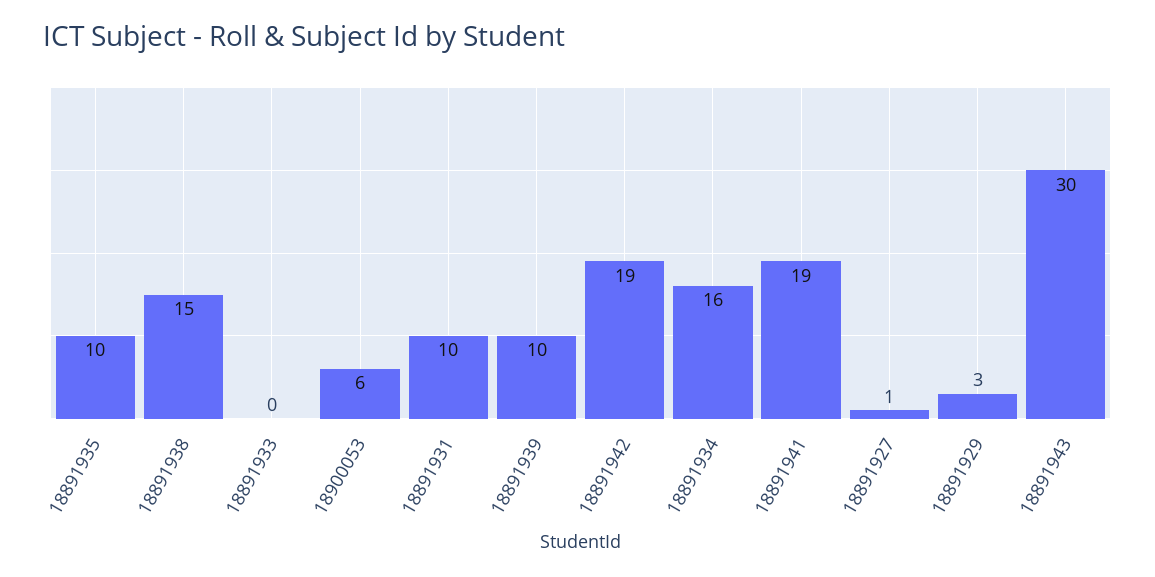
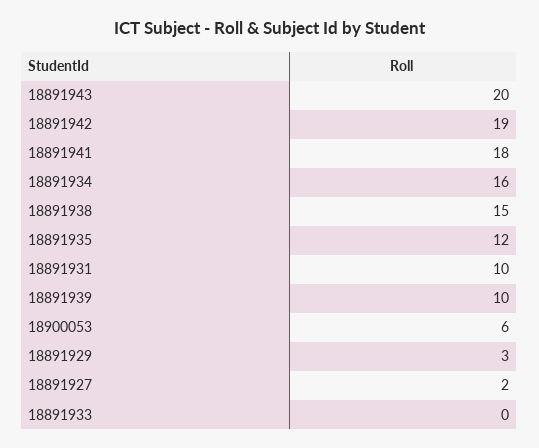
  {
-   "18891935": 10,
+   "18891935": 12,
    "18891938": 15,
    "18891933": 0,
    "18900053": 6,
    "18891931": 10,
    "18891939": 10,
    "18891942": 19,
    "18891934": 16,
-   "18891941": 19,
+   "18891941": 18,
-   "18891927": 1,
+   "18891927": 2,
    "18891929": 3,
-   "18891943": 30
+   "18891943": 20
  }

